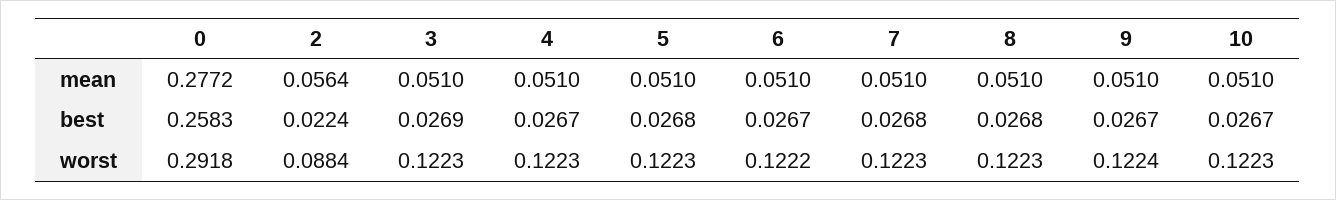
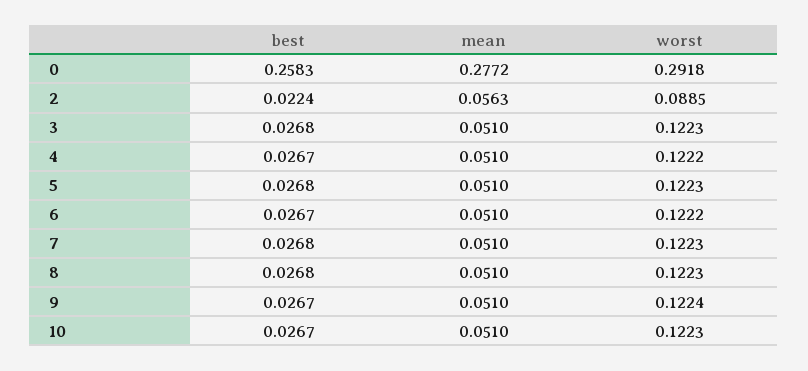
  {
    "0": {
      "mean": 0.2772,
      "best": 0.2583,
      "worst": 0.2918
    },
    "2": {
-     "mean": 0.0564,
+     "mean": 0.0563,
      "best": 0.0224,
-     "worst": 0.0884
+     "worst": 0.0885
    },
    "3": {
      "mean": 0.051,
-     "best": 0.0269,
+     "best": 0.0268,
      "worst": 0.1223
    },
    "4": {
      "mean": 0.051,
      "best": 0.0267,
-     "worst": 0.1223
+     "worst": 0.1222
    },
    "5": {
      "mean": 0.051,
      "best": 0.0268,
      "worst": 0.1223
    },
    "6": {
      "mean": 0.051,
      "best": 0.0267,
      "worst": 0.1222
    },
    "7": {
      "mean": 0.051,
      "best": 0.0268,
      "worst": 0.1223
    },
    "8": {
      "mean": 0.051,
      "best": 0.0268,
      "worst": 0.1223
    },
    "9": {
      "mean": 0.051,
      "best": 0.0267,
      "worst": 0.1224
    },
    "10": {
      "mean": 0.051,
      "best": 0.0267,
      "worst": 0.1223
    }
  }

